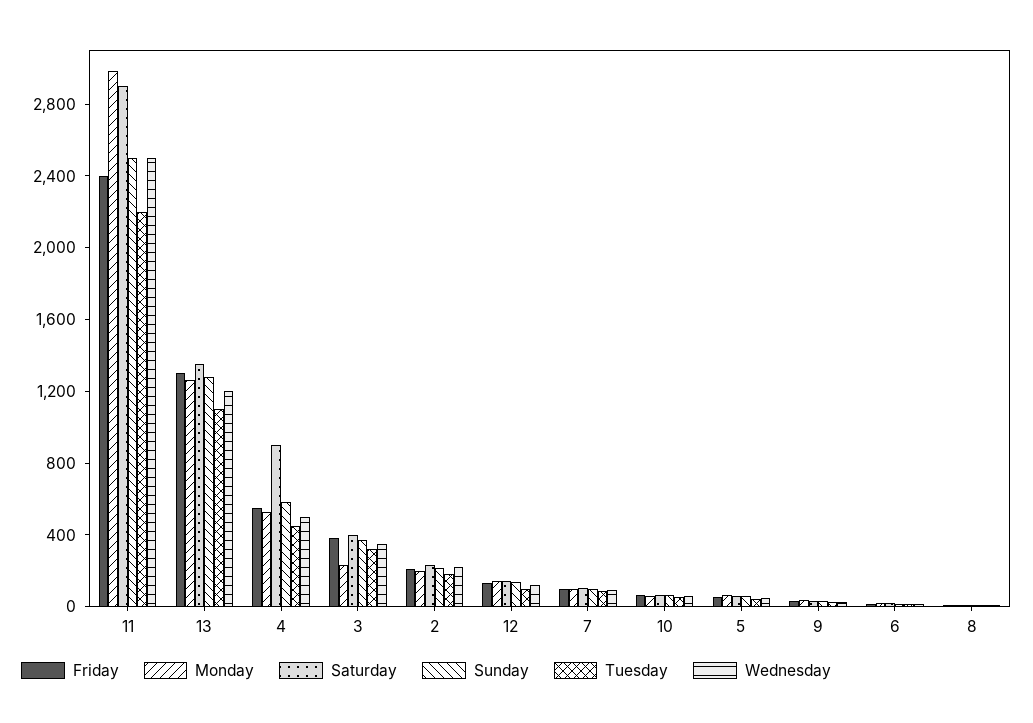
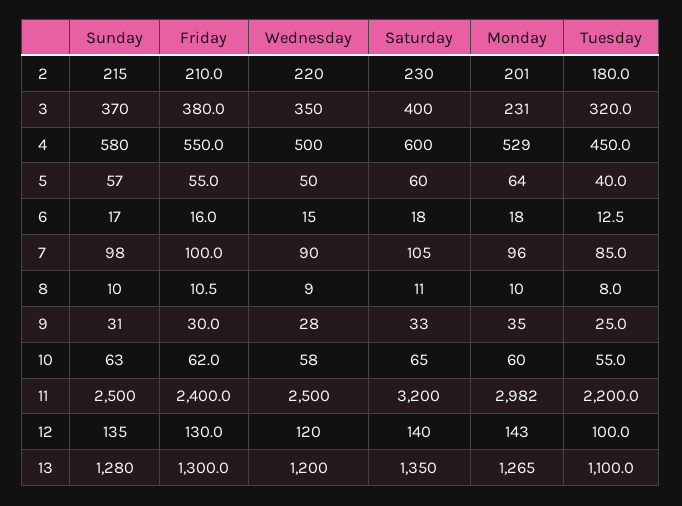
  {
    "Friday": {
      "11": 2400,
      "13": 1300,
      "4": 550,
      "3": 380,
      "2": 210,
      "12": 130,
      "7": 100,
      "10": 62,
      "5": 55,
      "9": 30,
      "6": 16,
      "8": 10.5
    },
    "Monday": {
      "11": 2982,
      "13": 1265,
      "4": 529,
      "3": 231,
      "2": 201,
      "12": 143,
      "7": 96,
      "10": 60,
      "5": 64,
      "9": 35,
      "6": 18,
      "8": 10
    },
    "Saturday": {
-     "11": 2900,
+     "11": 3200,
      "13": 1350,
-     "4": 900,
+     "4": 600,
      "3": 400,
      "2": 230,
      "12": 140,
      "7": 105,
      "10": 65,
      "5": 60,
      "9": 33,
      "6": 18,
      "8": 11
    },
    "Sunday": {
      "11": 2500,
      "13": 1280,
      "4": 580,
      "3": 370,
      "2": 215,
      "12": 135,
      "7": 98,
      "10": 63,
      "5": 57,
      "9": 31,
      "6": 17,
      "8": 10
    },
    "Tuesday": {
      "11": 2200,
      "13": 1100,
      "4": 450,
      "3": 320,
      "2": 180,
      "12": 100,
      "7": 85,
      "10": 55,
      "5": 40,
      "9": 25,
      "6": 12.5,
      "8": 8
    },
    "Wednesday": {
      "11": 2500,
      "13": 1200,
      "4": 500,
      "3": 350,
      "2": 220,
      "12": 120,
      "7": 90,
      "10": 58,
      "5": 50,
      "9": 28,
      "6": 15,
      "8": 9
    }
  }

